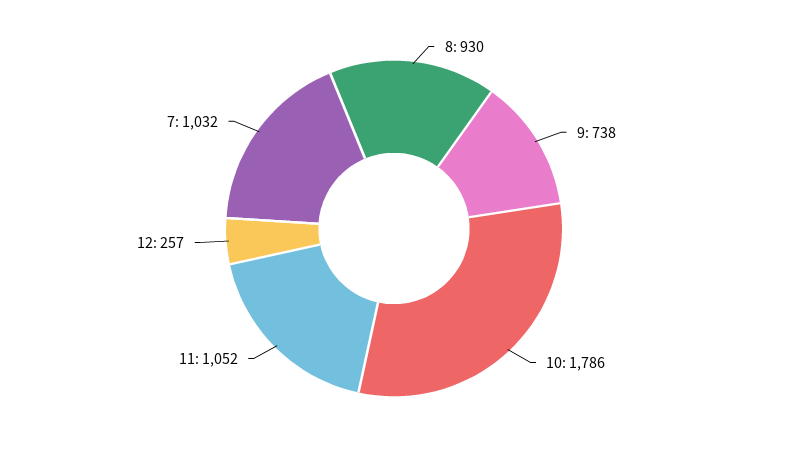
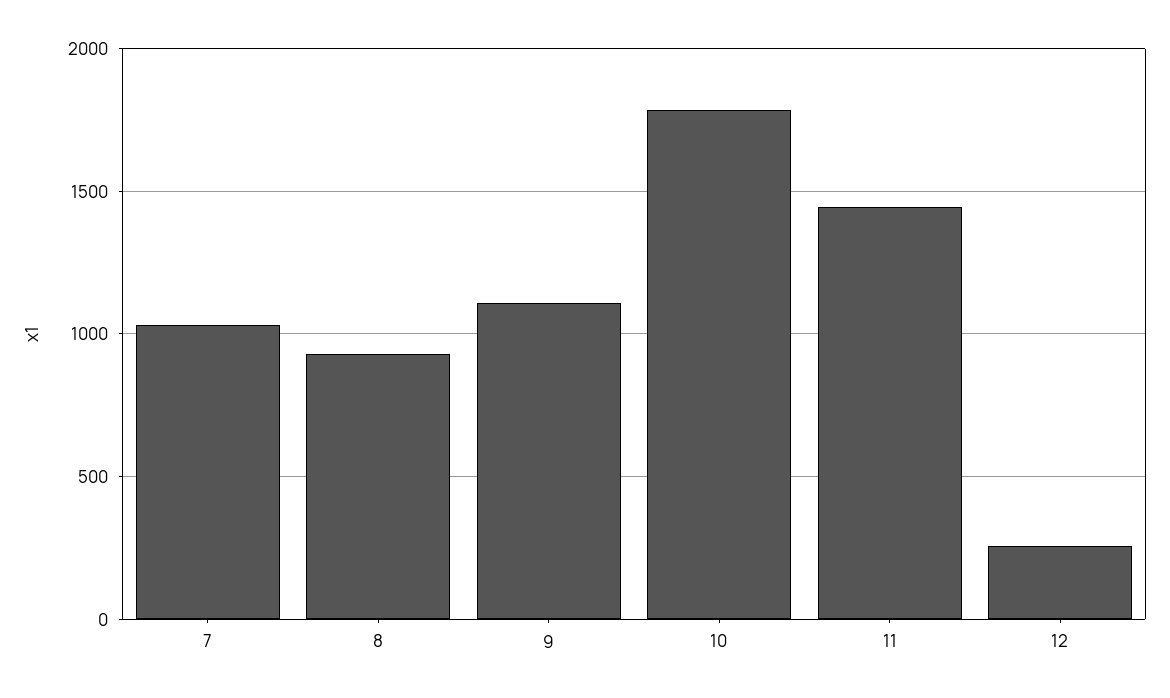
  {
    "8": 930,
-   "9": 738,
+   "9": 1100,
    "10": 1786,
-   "11": 1052,
+   "11": 1450,
    "12": 257,
    "7": 1032
  }

